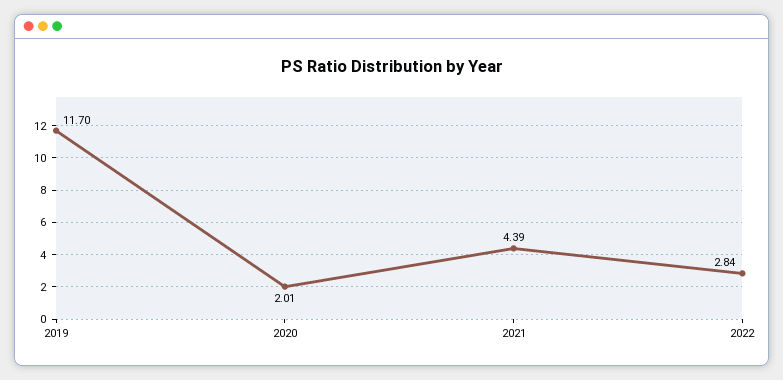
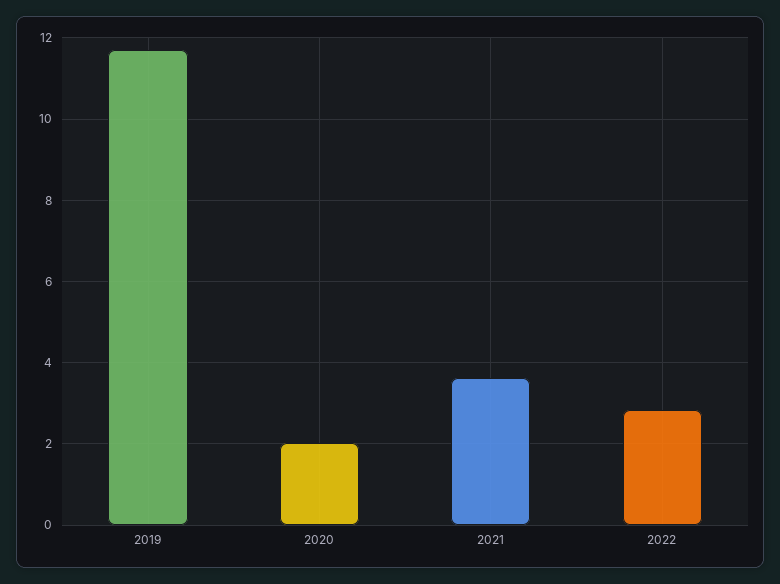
  {
    "2019": 11.7,
    "2020": 2.01,
-   "2021": 4.39,
+   "2021": 3.6,
    "2022": 2.84
  }

